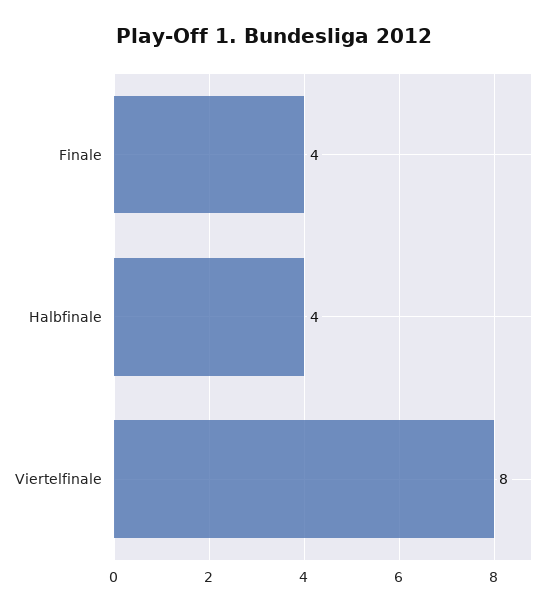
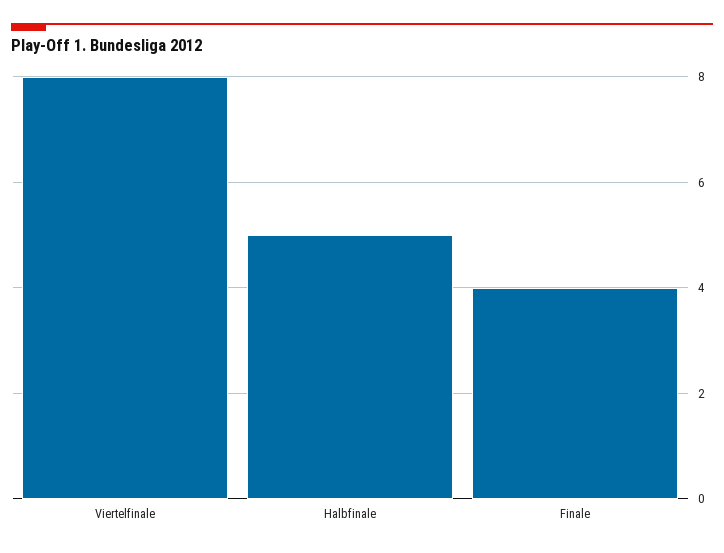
  {
    "Finale": 4,
-   "Halbfinale": 4,
+   "Halbfinale": 5,
    "Viertelfinale": 8
  }

